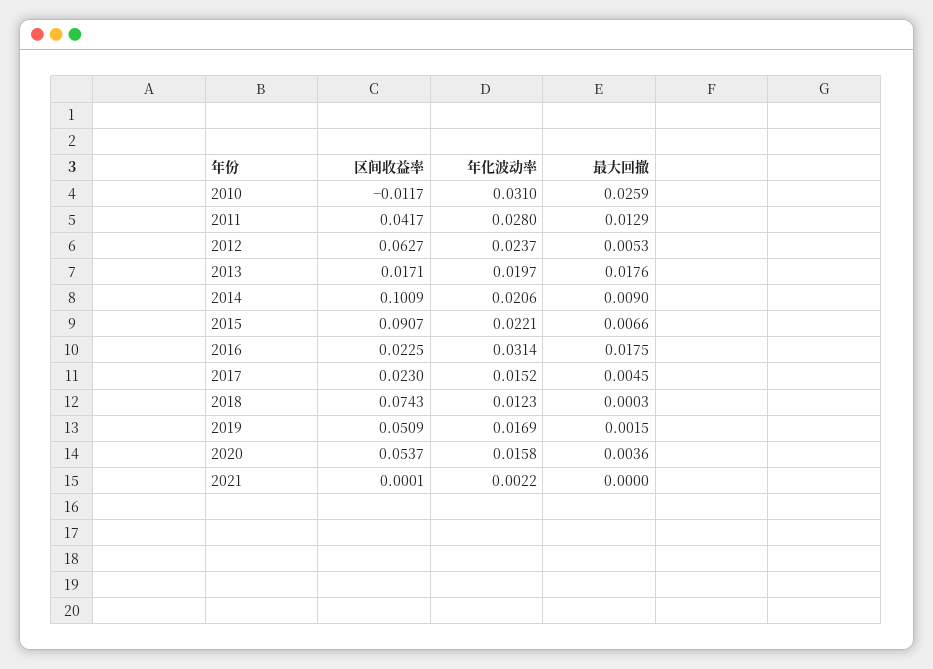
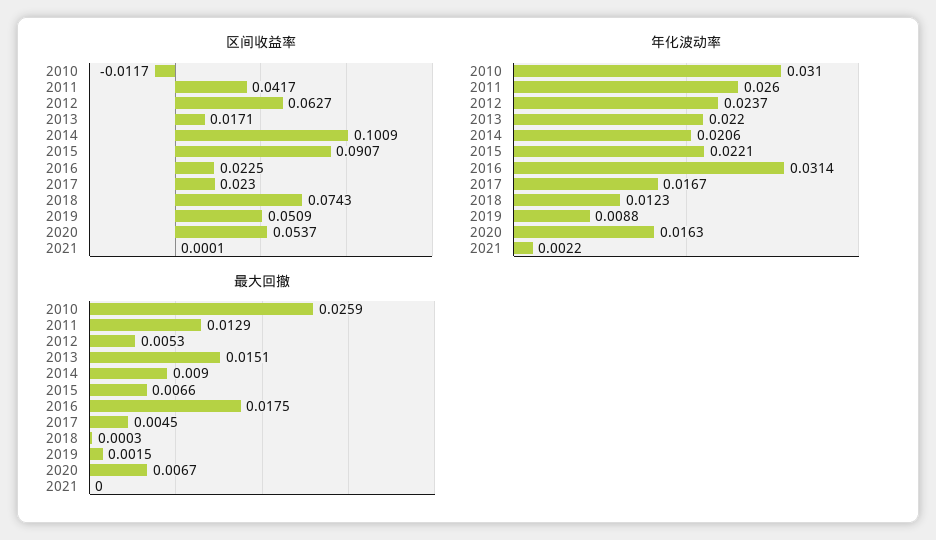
  {
    "区间收益率": {
      "2010": -0.0117,
      "2011": 0.0417,
      "2012": 0.0627,
      "2013": 0.0171,
      "2014": 0.1009,
      "2015": 0.0907,
      "2016": 0.0225,
      "2017": 0.023,
      "2018": 0.0743,
      "2019": 0.0509,
      "2020": 0.0537,
      "2021": 0.0001
    },
    "年化波动率": {
      "2010": 0.031,
-     "2011": 0.028,
+     "2011": 0.026,
      "2012": 0.0237,
-     "2013": 0.0197,
+     "2013": 0.022,
      "2014": 0.0206,
      "2015": 0.0221,
      "2016": 0.0314,
-     "2017": 0.0152,
+     "2017": 0.0167,
      "2018": 0.0123,
-     "2019": 0.0169,
+     "2019": 0.0088,
-     "2020": 0.0158,
+     "2020": 0.0163,
      "2021": 0.0022
    },
    "最大回撤": {
      "2010": 0.0259,
      "2011": 0.0129,
      "2012": 0.0053,
-     "2013": 0.0176,
+     "2013": 0.0151,
      "2014": 0.009,
      "2015": 0.0066,
      "2016": 0.0175,
      "2017": 0.0045,
      "2018": 0.0003,
      "2019": 0.0015,
-     "2020": 0.0036,
+     "2020": 0.0067,
      "2021": 0
    }
  }

